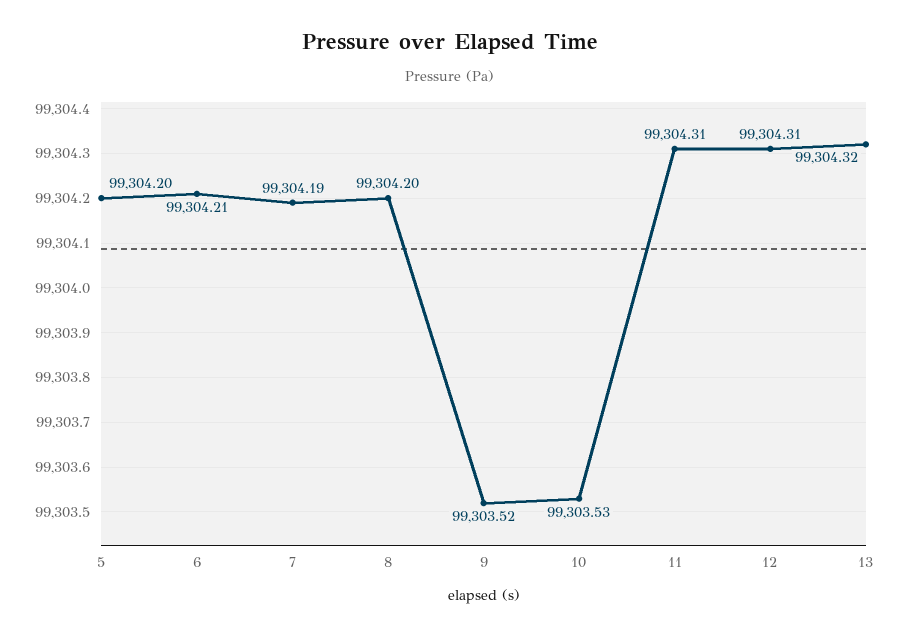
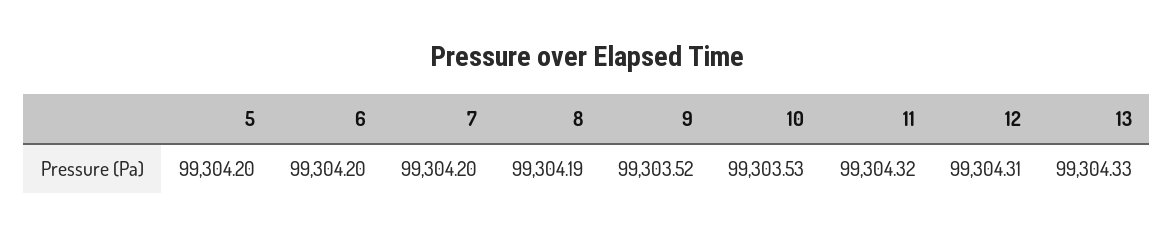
  {
    "5": 99304.2,
-   "6": 99304.21,
+   "6": 99304.2,
-   "7": 99304.19,
+   "7": 99304.2,
-   "8": 99304.2,
+   "8": 99304.19,
    "9": 99303.52,
    "10": 99303.53,
-   "11": 99304.31,
+   "11": 99304.32,
    "12": 99304.31,
-   "13": 99304.32
+   "13": 99304.33
  }

